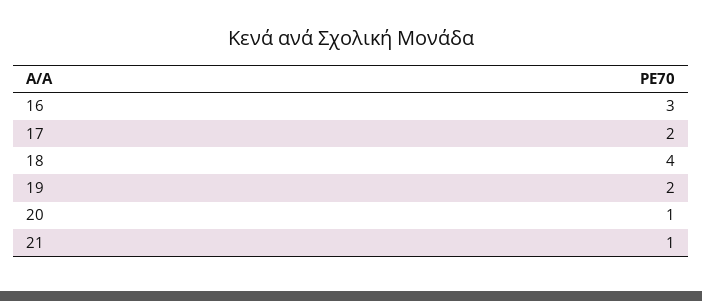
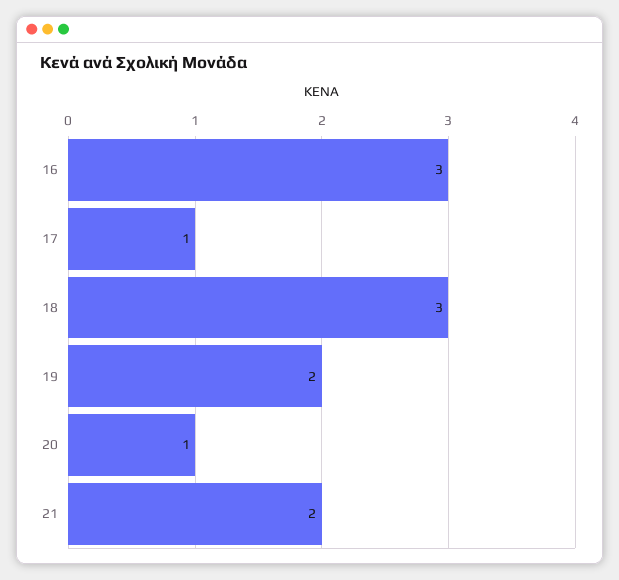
  {
    "16": 3,
-   "17": 2,
+   "17": 1,
-   "18": 4,
+   "18": 3,
    "19": 2,
    "20": 1,
-   "21": 1
+   "21": 2
  }

